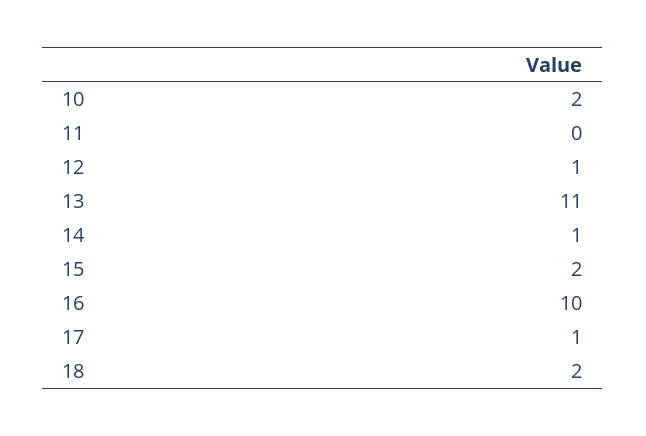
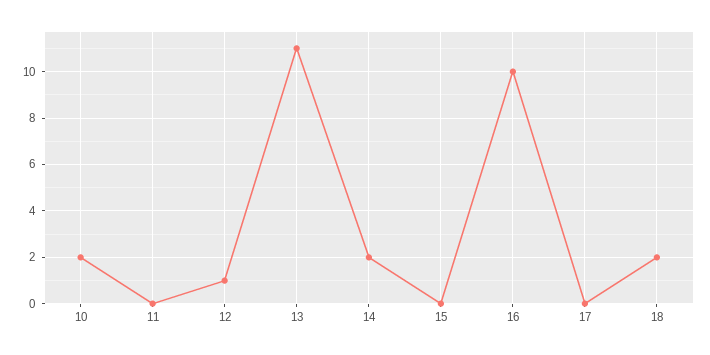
  {
    "10": 2,
    "11": 0,
    "12": 1,
    "13": 11,
-   "14": 1,
+   "14": 2,
-   "15": 2,
+   "15": 0,
    "16": 10,
-   "17": 1,
+   "17": 0,
    "18": 2
  }

